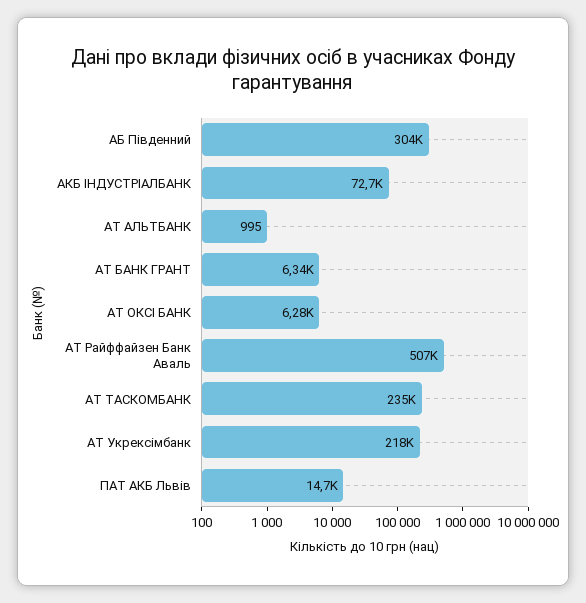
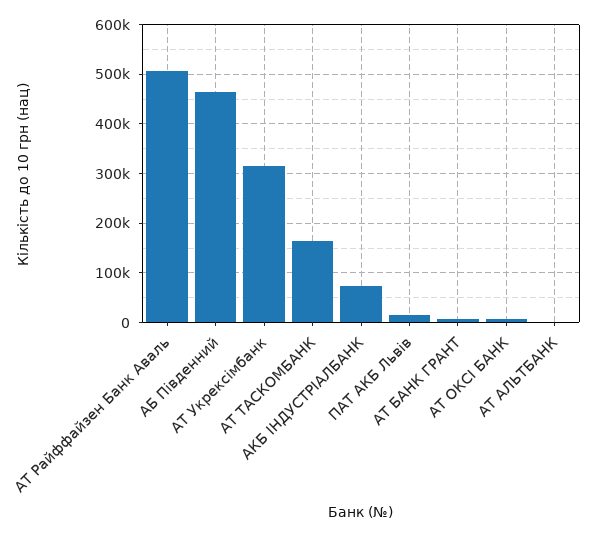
  {
-   "АБ Південний": 304000,
+   "АБ Південний": 460000,
    "АКБ ІНДУСТРІАЛБАНК": 72700,
    "АТ АЛЬТБАНК": 995,
    "АТ БАНК ГРАНТ": 6340,
    "АТ ОКСІ БАНК": 6280,
    "АТ Райффайзен Банк Аваль": 507000,
-   "АТ ТАСКОМБАНК": 235000,
+   "АТ ТАСКОМБАНК": 160000,
-   "АТ Укрексімбанк": 218000,
+   "АТ Укрексімбанк": 320000,
    "ПАТ АКБ Львів": 14700
  }

